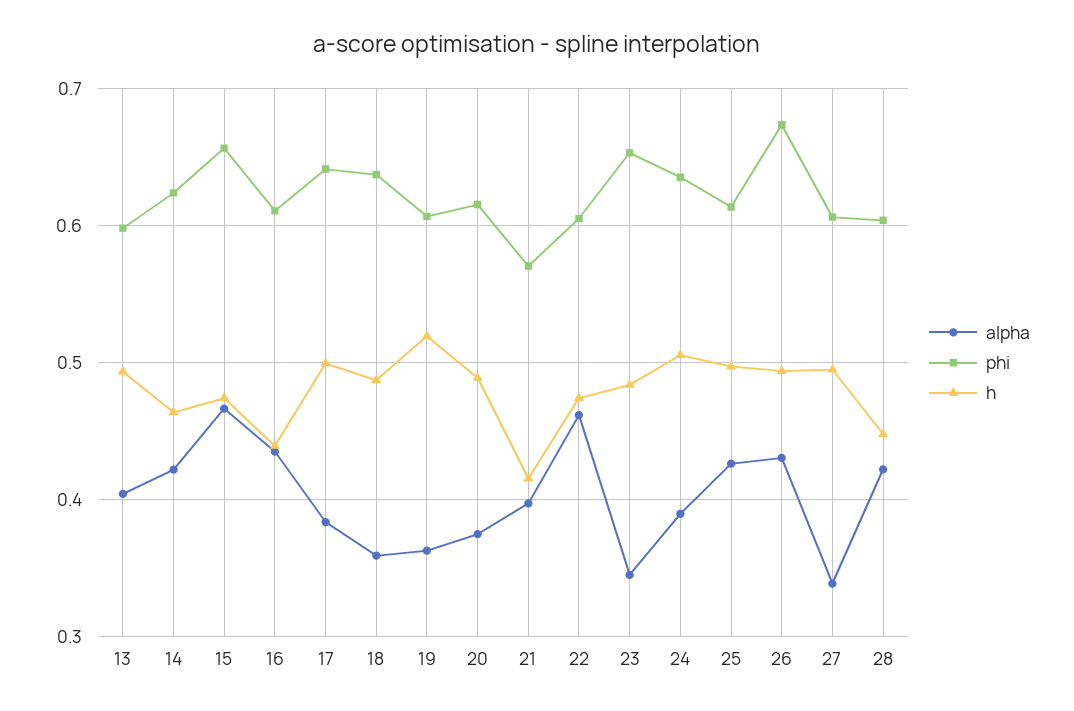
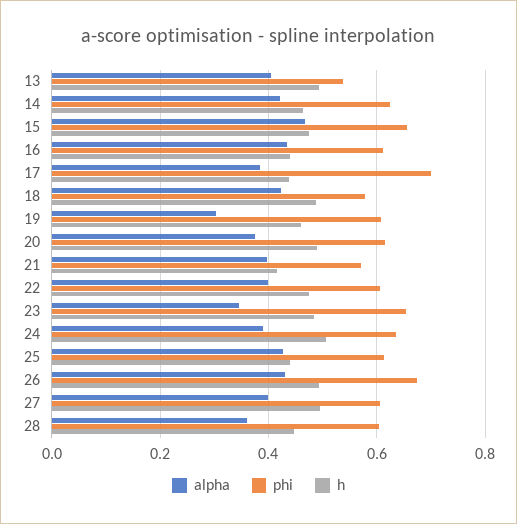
  {
    "alpha": {
      "13": 0.4,
      "14": 0.42,
      "15": 0.47,
      "16": 0.44,
      "17": 0.38,
-     "18": 0.36,
+     "18": 0.42,
-     "19": 0.36,
+     "19": 0.3,
      "20": 0.37,
      "21": 0.4,
-     "22": 0.46,
+     "22": 0.4,
      "23": 0.35,
      "24": 0.39,
      "25": 0.43,
      "26": 0.43,
-     "27": 0.34,
+     "27": 0.4,
-     "28": 0.42
+     "28": 0.36
    },
    "phi": {
-     "13": 0.6,
+     "13": 0.54,
      "14": 0.62,
      "15": 0.66,
      "16": 0.61,
-     "17": 0.64,
+     "17": 0.7,
-     "18": 0.64,
+     "18": 0.58,
      "19": 0.61,
      "20": 0.62,
      "21": 0.57,
      "22": 0.61,
      "23": 0.65,
      "24": 0.64,
      "25": 0.61,
      "26": 0.67,
      "27": 0.61,
      "28": 0.6
    },
    "h": {
      "13": 0.49,
      "14": 0.46,
      "15": 0.47,
      "16": 0.44,
-     "17": 0.5,
+     "17": 0.44,
      "18": 0.49,
-     "19": 0.52,
+     "19": 0.46,
      "20": 0.49,
      "21": 0.42,
      "22": 0.47,
      "23": 0.48,
      "24": 0.51,
-     "25": 0.5,
+     "25": 0.44,
      "26": 0.49,
      "27": 0.5,
      "28": 0.45
    }
  }

